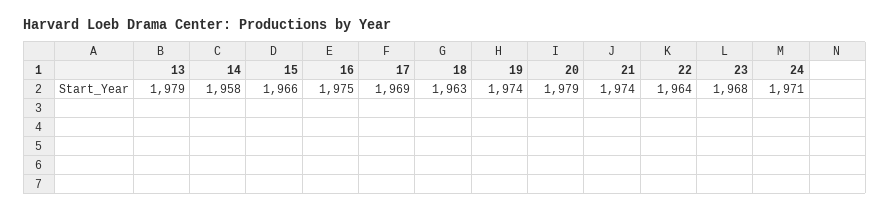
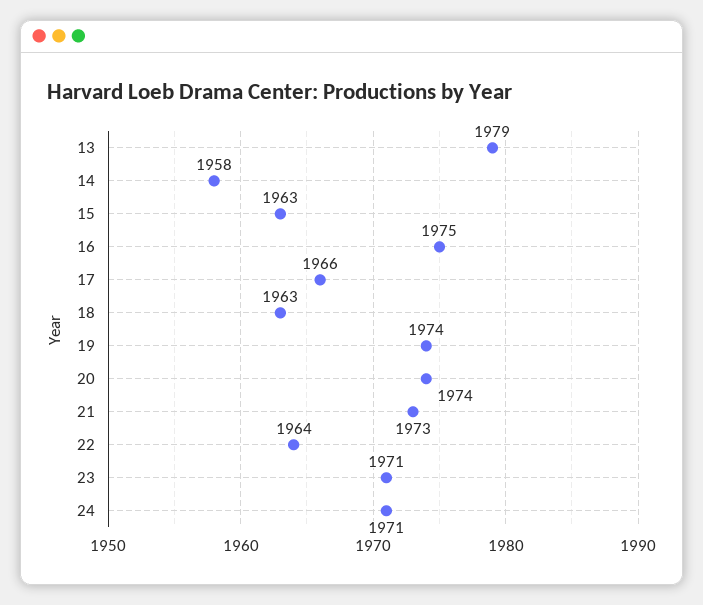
  {
    "13": 1979,
    "14": 1958,
-   "15": 1966,
+   "15": 1963,
    "16": 1975,
-   "17": 1969,
+   "17": 1966,
    "18": 1963,
    "19": 1974,
-   "20": 1979,
+   "20": 1974,
-   "21": 1974,
+   "21": 1973,
    "22": 1964,
-   "23": 1968,
+   "23": 1971,
    "24": 1971
  }

